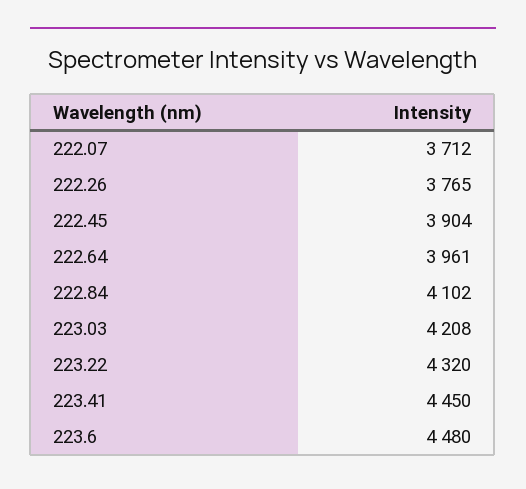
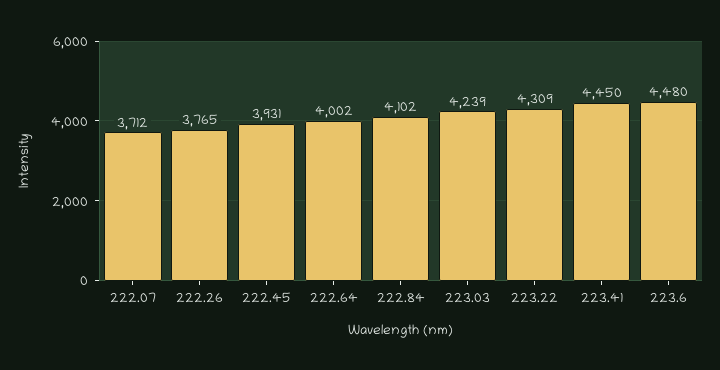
  {
    "222.07": 3712,
    "222.26": 3765,
-   "222.45": 3904,
+   "222.45": 3931,
-   "222.64": 3961,
+   "222.64": 4002,
    "222.84": 4102,
-   "223.03": 4208,
+   "223.03": 4239,
-   "223.22": 4320,
+   "223.22": 4309,
    "223.41": 4450,
    "223.6": 4480
  }

